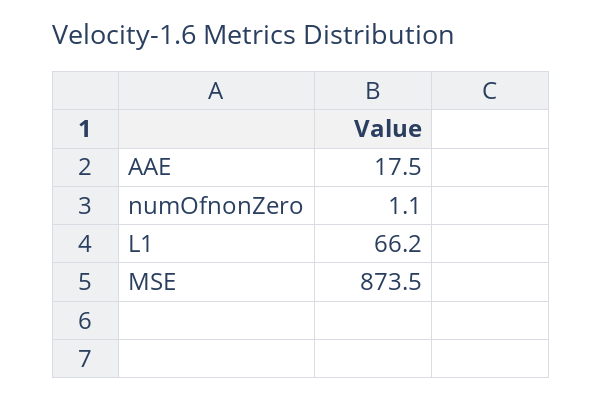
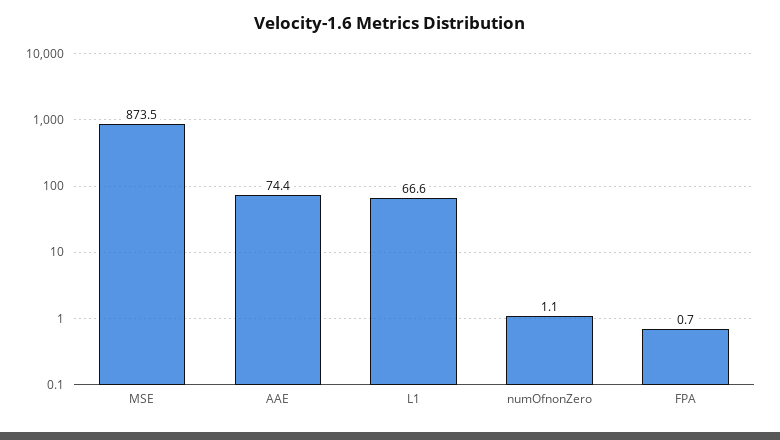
  {
-   "AAE": 17.5,
+   "AAE": 74.4,
    "numOfnonZero": 1.1,
-   "L1": 66.2,
+   "L1": 66.6,
-   "MSE": 873.5
+   "MSE": 873.5,
+   "FPA": 0.7
  }

